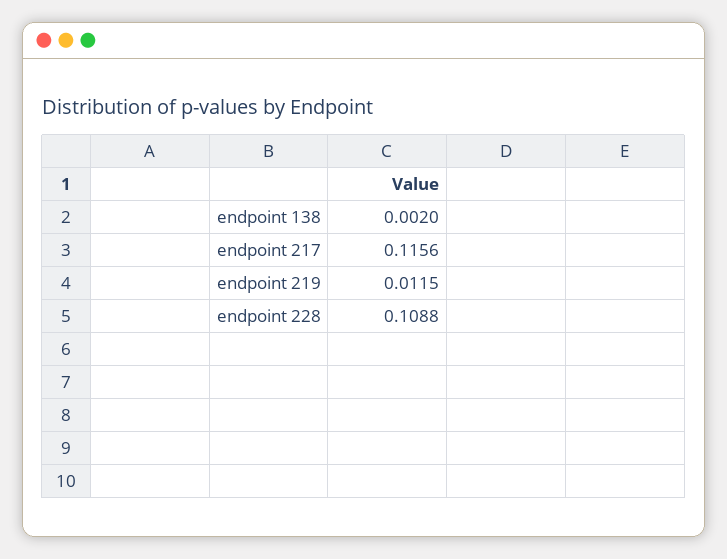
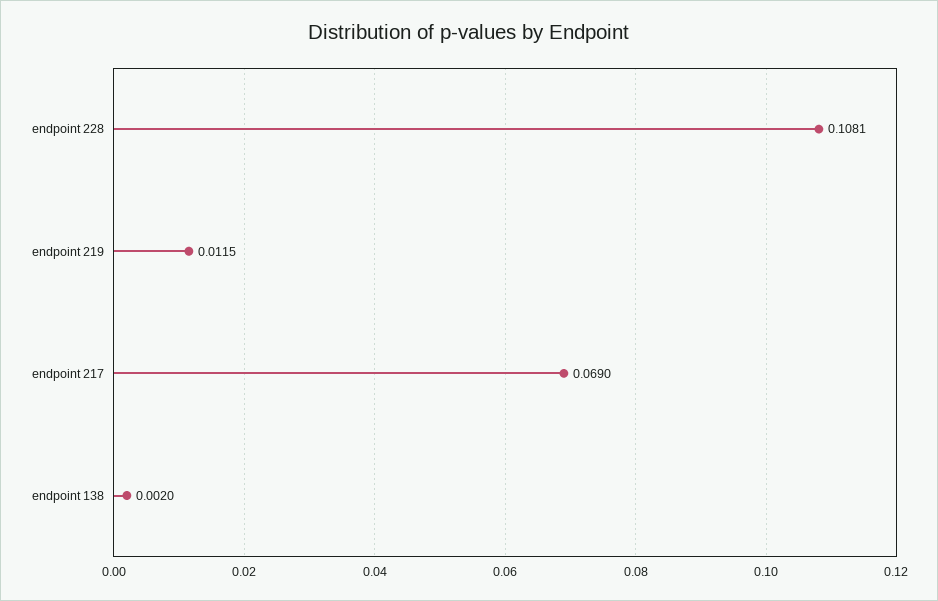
  {
    "endpoint 138": 0.002,
-   "endpoint 217": 0.1156,
+   "endpoint 217": 0.069,
    "endpoint 219": 0.0115,
-   "endpoint 228": 0.1088
+   "endpoint 228": 0.1081
  }

